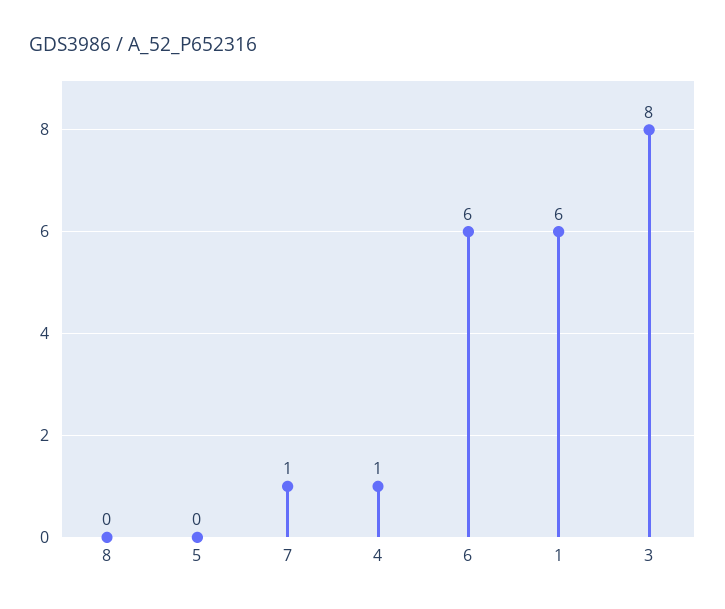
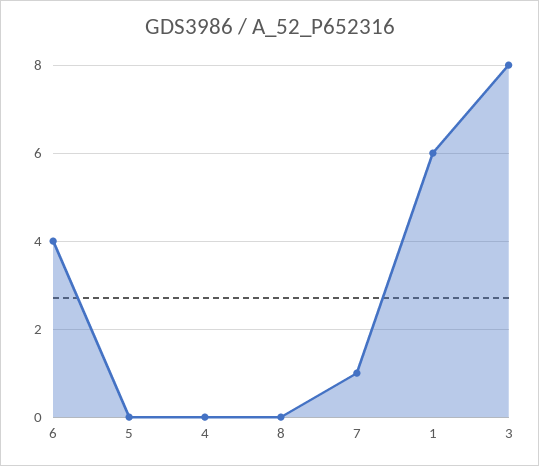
  {
    "8": 0,
    "5": 0,
    "7": 1,
-   "4": 1,
+   "4": 0,
-   "6": 6,
+   "6": 4,
    "1": 6,
    "3": 8
  }

